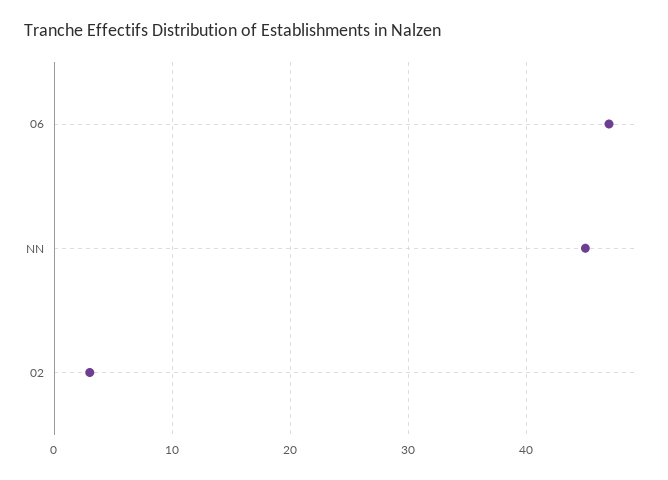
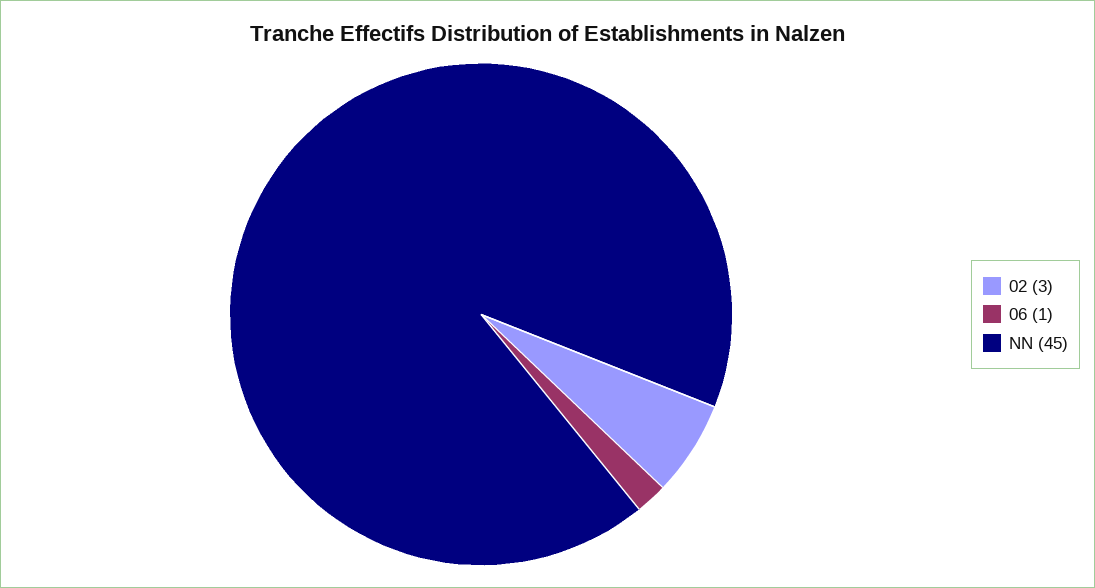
  {
-   "06": 47,
+   "06": 1,
    "NN": 45,
    "02": 3
  }

